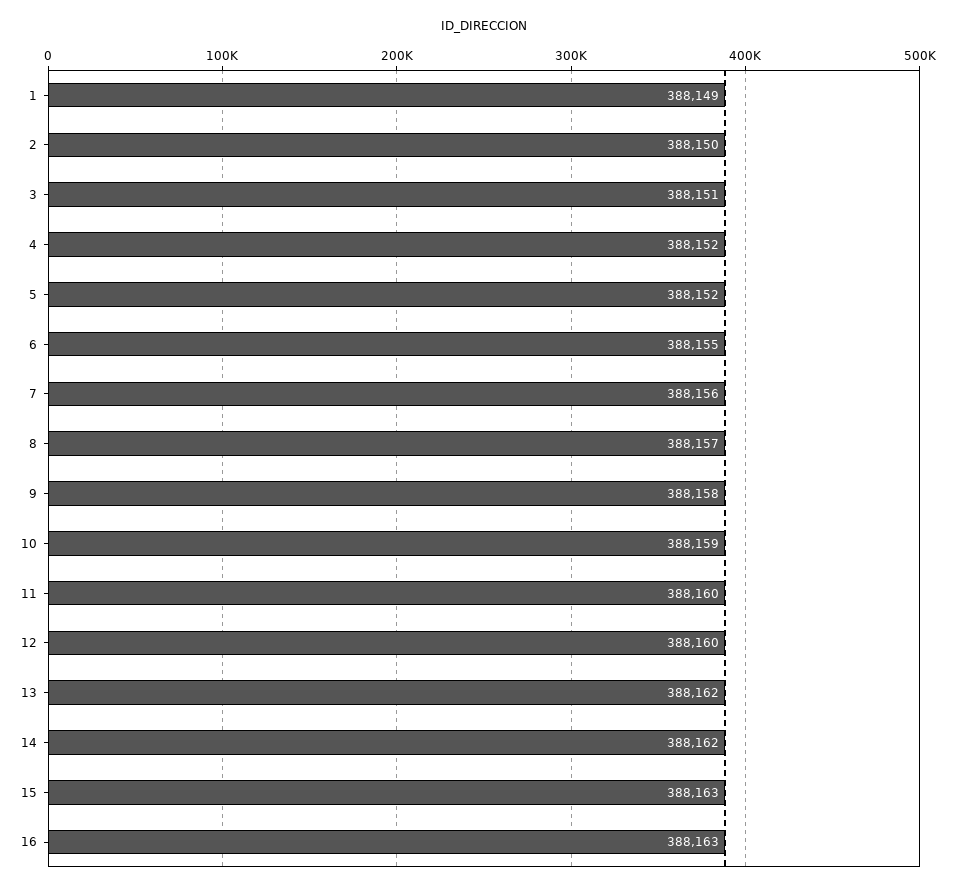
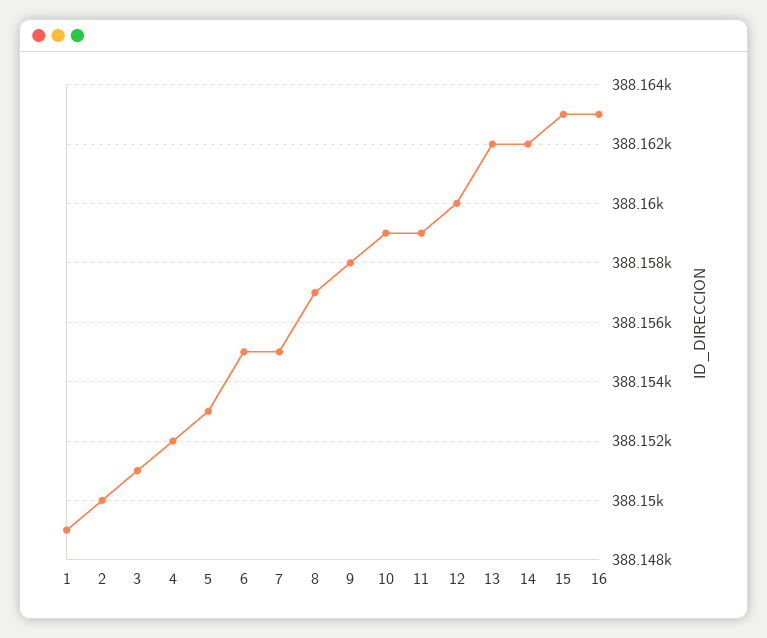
  {
    "1": 388149,
    "2": 388150,
    "3": 388151,
    "4": 388152,
-   "5": 388152,
+   "5": 388153,
    "6": 388155,
-   "7": 388156,
+   "7": 388155,
    "8": 388157,
    "9": 388158,
    "10": 388159,
-   "11": 388160,
+   "11": 388159,
    "12": 388160,
    "13": 388162,
    "14": 388162,
    "15": 388163,
    "16": 388163
  }

